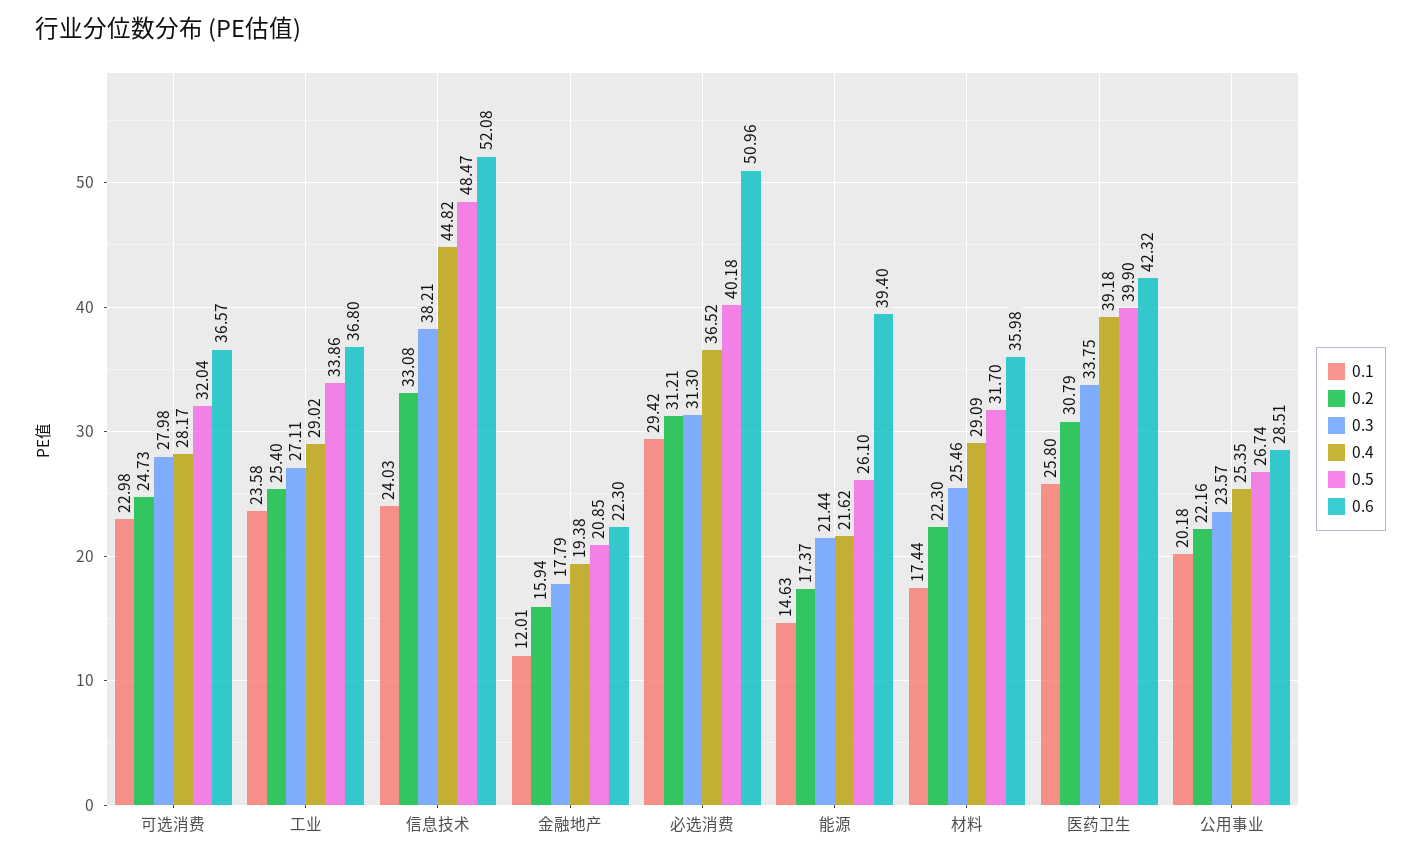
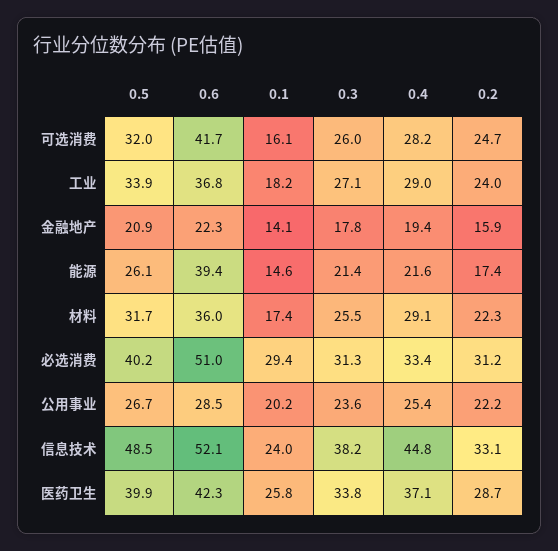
  {
    "0.1": {
-     "可选消费": 22.98,
+     "可选消费": 16.1,
-     "工业": 23.58,
+     "工业": 18.2,
      "信息技术": 24.03,
-     "金融地产": 12.01,
+     "金融地产": 14.1,
      "必选消费": 29.42,
      "能源": 14.63,
      "材料": 17.44,
      "医药卫生": 25.8,
      "公用事业": 20.18
    },
    "0.2": {
      "可选消费": 24.73,
-     "工业": 25.4,
+     "工业": 24,
      "信息技术": 33.08,
      "金融地产": 15.94,
      "必选消费": 31.21,
      "能源": 17.37,
      "材料": 22.3,
-     "医药卫生": 30.79,
+     "医药卫生": 28.7,
      "公用事业": 22.16
    },
    "0.3": {
-     "可选消费": 27.98,
+     "可选消费": 26,
      "工业": 27.11,
      "信息技术": 38.21,
      "金融地产": 17.79,
      "必选消费": 31.3,
      "能源": 21.44,
      "材料": 25.46,
      "医药卫生": 33.75,
      "公用事业": 23.57
    },
    "0.4": {
      "可选消费": 28.17,
      "工业": 29.02,
      "信息技术": 44.82,
      "金融地产": 19.38,
-     "必选消费": 36.52,
+     "必选消费": 33.4,
      "能源": 21.62,
      "材料": 29.09,
-     "医药卫生": 39.18,
+     "医药卫生": 37.1,
      "公用事业": 25.35
    },
    "0.5": {
      "可选消费": 32.04,
      "工业": 33.86,
      "信息技术": 48.47,
      "金融地产": 20.85,
      "必选消费": 40.18,
      "能源": 26.1,
      "材料": 31.7,
      "医药卫生": 39.9,
      "公用事业": 26.74
    },
    "0.6": {
-     "可选消费": 36.57,
+     "可选消费": 41.7,
      "工业": 36.8,
      "信息技术": 52.08,
      "金融地产": 22.3,
      "必选消费": 50.96,
      "能源": 39.4,
      "材料": 35.98,
      "医药卫生": 42.32,
      "公用事业": 28.51
    }
  }

